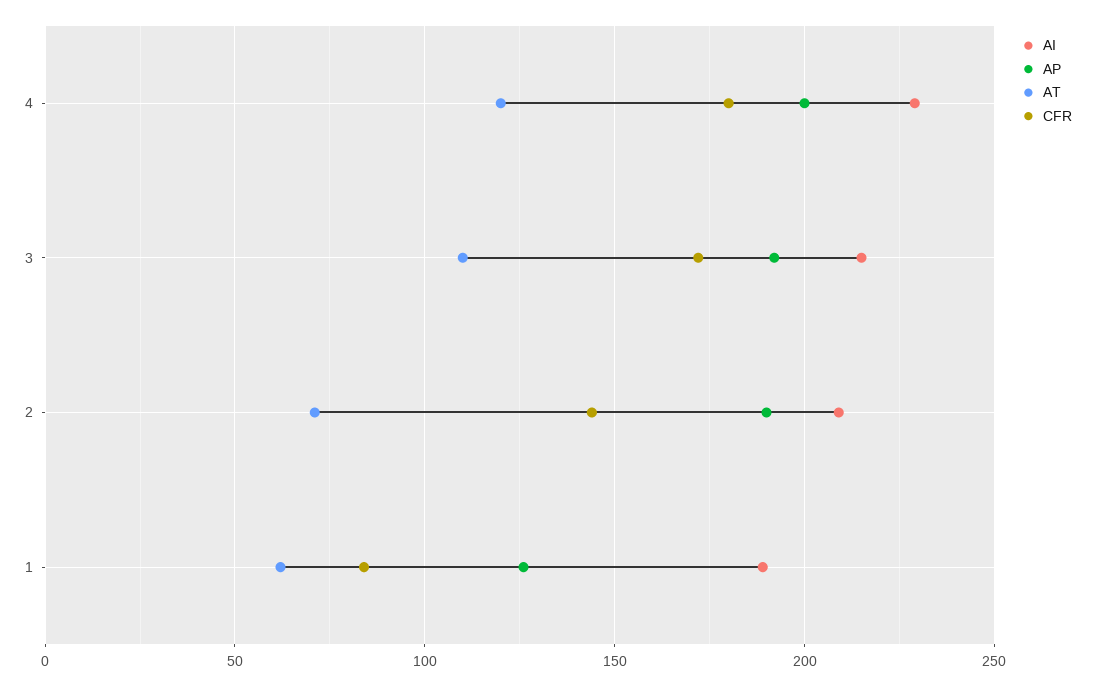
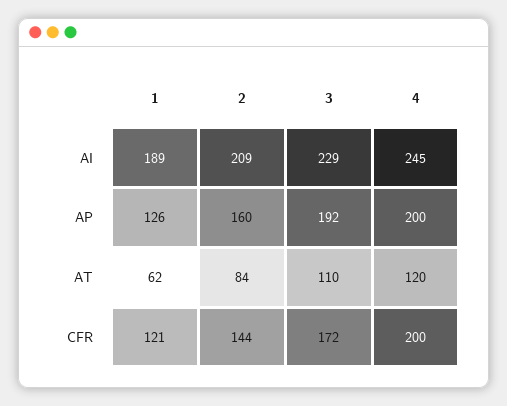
  {
    "AI": {
-     "4": 230,
+     "4": 245,
-     "3": 215,
+     "3": 229,
      "2": 209,
      "1": 189
    },
    "AP": {
      "4": 200,
      "3": 192,
-     "2": 190,
+     "2": 160,
      "1": 126
    },
    "AT": {
      "4": 120,
      "3": 110,
-     "2": 70,
+     "2": 84,
      "1": 62
    },
    "CFR": {
-     "4": 180,
+     "4": 200,
      "3": 172,
      "2": 144,
-     "1": 85
+     "1": 121
    }
  }

